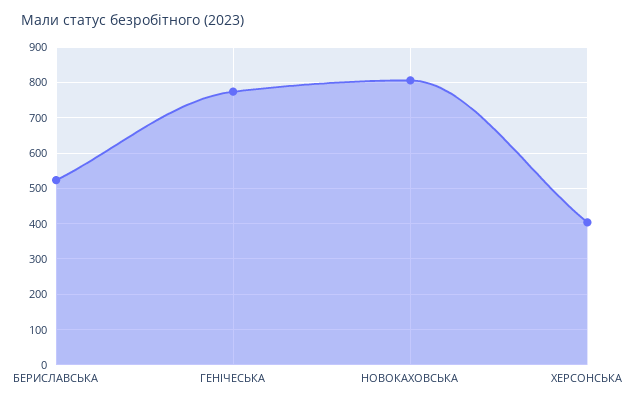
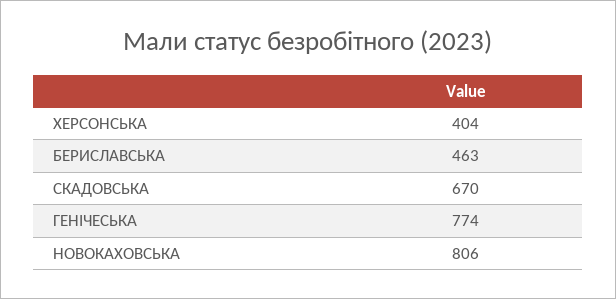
  {
-   "БЕРИСЛАВСЬКА": 520,
+   "БЕРИСЛАВСЬКА": 463,
    "ГЕНІЧЕСЬКА": 774,
    "НОВОКАХОВСЬКА": 806,
-   "ХЕРСОНСЬКА": 404
+   "ХЕРСОНСЬКА": 404,
+   "СКАДОВСЬКА": 670
  }

